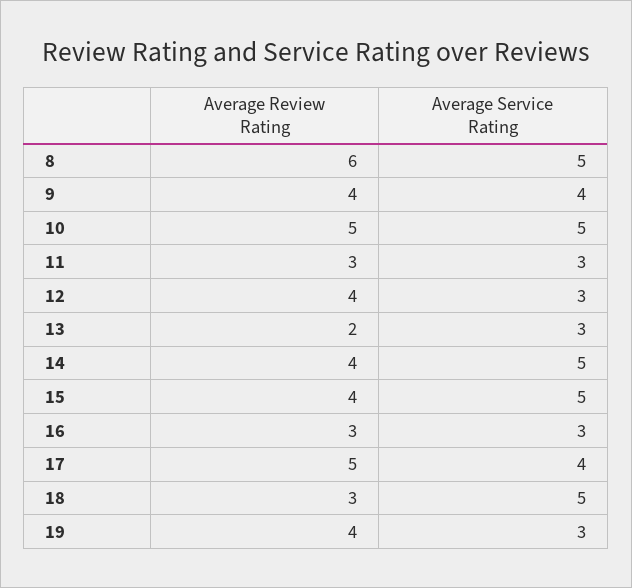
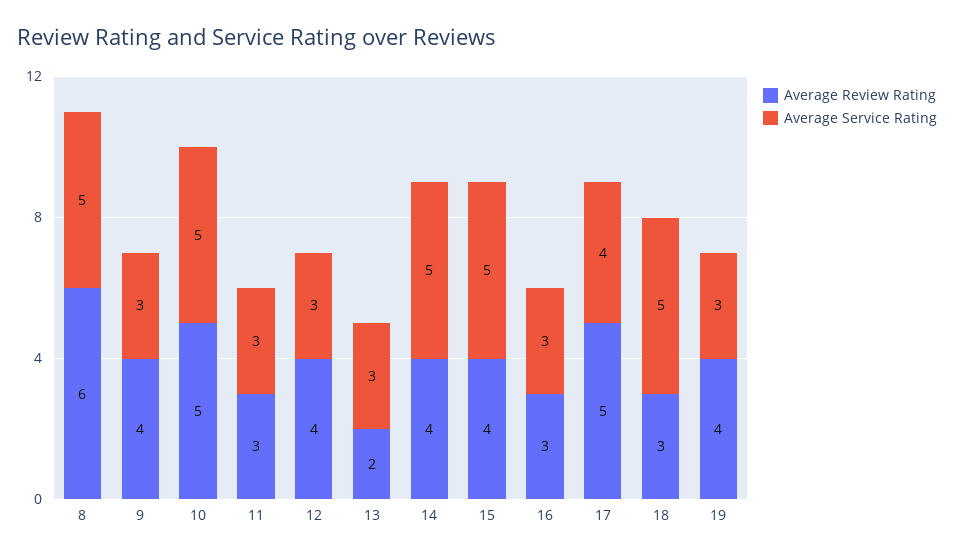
  {
    "Average Review Rating": {
      "8": 6,
      "9": 4,
      "10": 5,
      "11": 3,
      "12": 4,
      "13": 2,
      "14": 4,
      "15": 4,
      "16": 3,
      "17": 5,
      "18": 3,
      "19": 4
    },
    "Average Service Rating": {
      "8": 5,
-     "9": 4,
+     "9": 3,
      "10": 5,
      "11": 3,
      "12": 3,
      "13": 3,
      "14": 5,
      "15": 5,
      "16": 3,
      "17": 4,
      "18": 5,
      "19": 3
    }
  }

